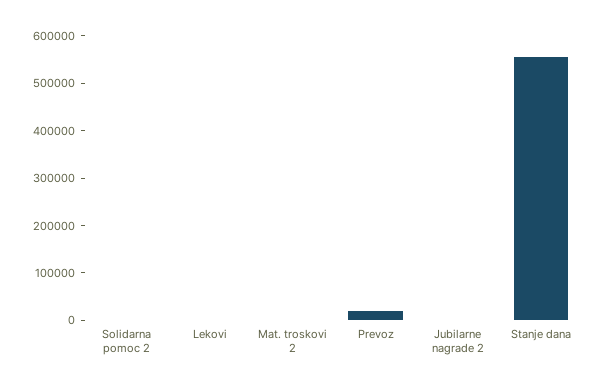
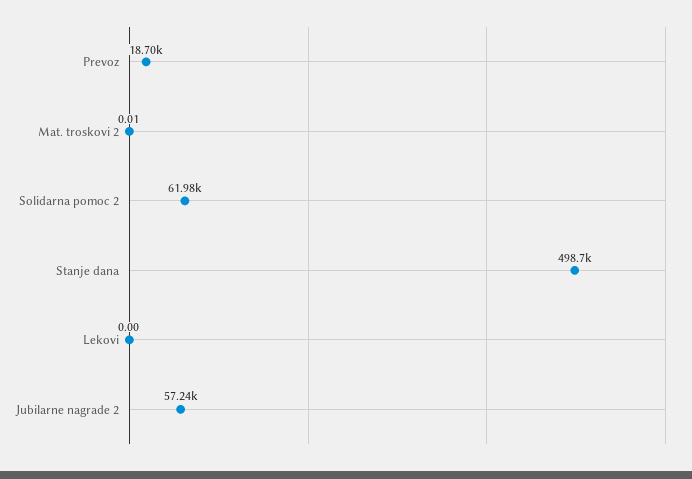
  {
-   "Solidarna pomoc 2": 0,
+   "Solidarna pomoc 2": 61980,
    "Lekovi": 0,
    "Mat. troskovi 2": 0.01,
    "Prevoz": 18700,
-   "Jubilarne nagrade 2": 0,
+   "Jubilarne nagrade 2": 57240,
-   "Stanje dana": 560000
+   "Stanje dana": 498700
  }

